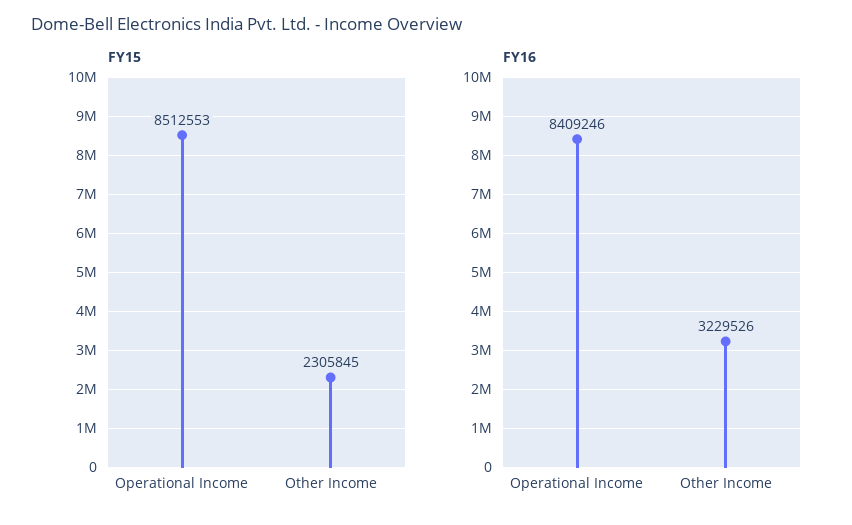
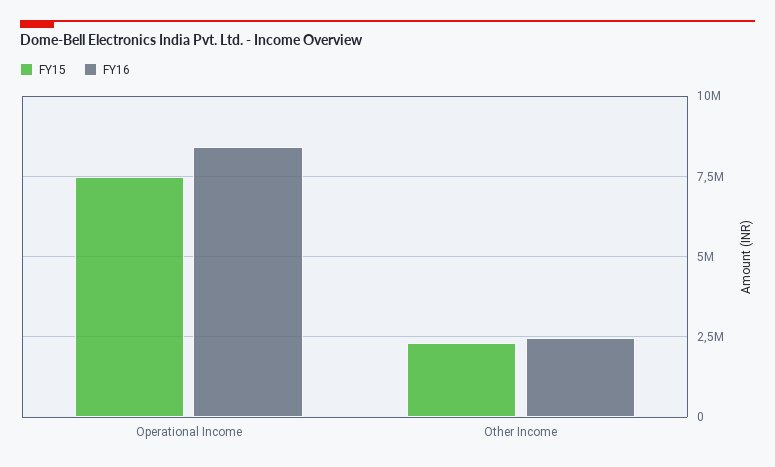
  {
    "FY15": {
-     "Operational Income": 8512553,
+     "Operational Income": 7500000,
      "Other Income": 2305845
    },
    "FY16": {
      "Operational Income": 8409246,
-     "Other Income": 3229526
+     "Other Income": 2500000
    }
  }

